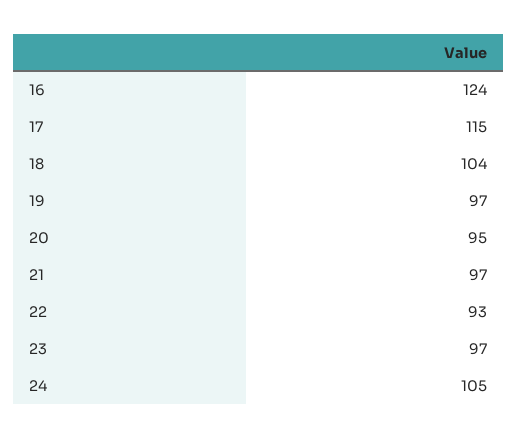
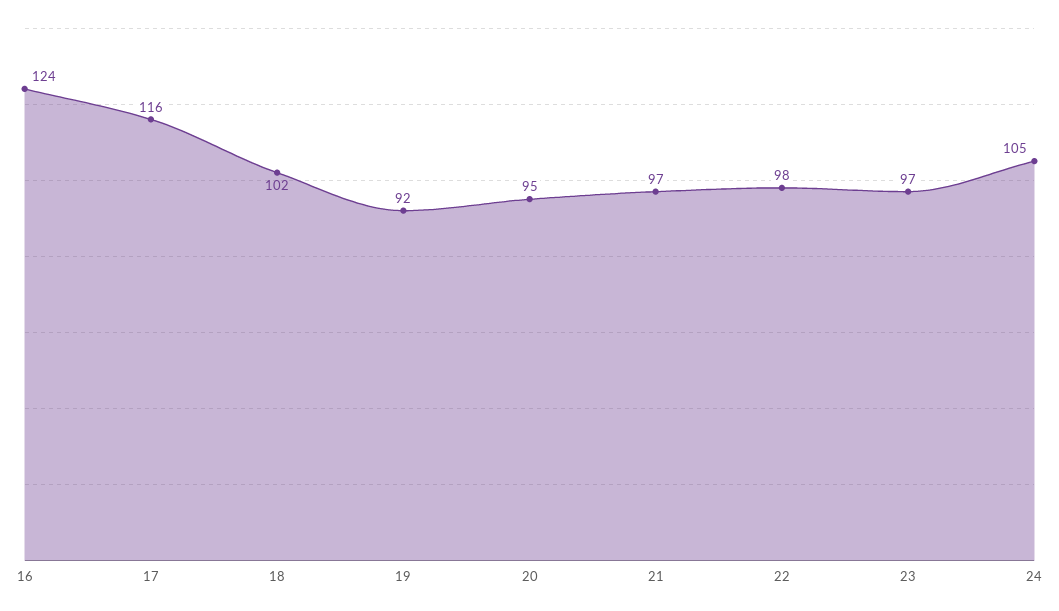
  {
    "16": 124,
-   "17": 115,
+   "17": 116,
-   "18": 104,
+   "18": 102,
-   "19": 97,
+   "19": 92,
    "20": 95,
    "21": 97,
-   "22": 93,
+   "22": 98,
    "23": 97,
    "24": 105
  }

